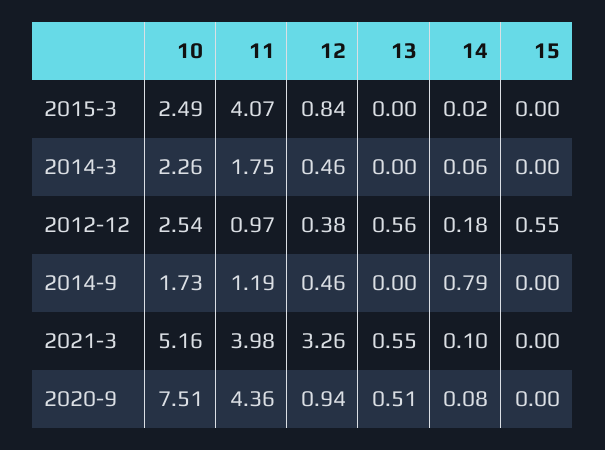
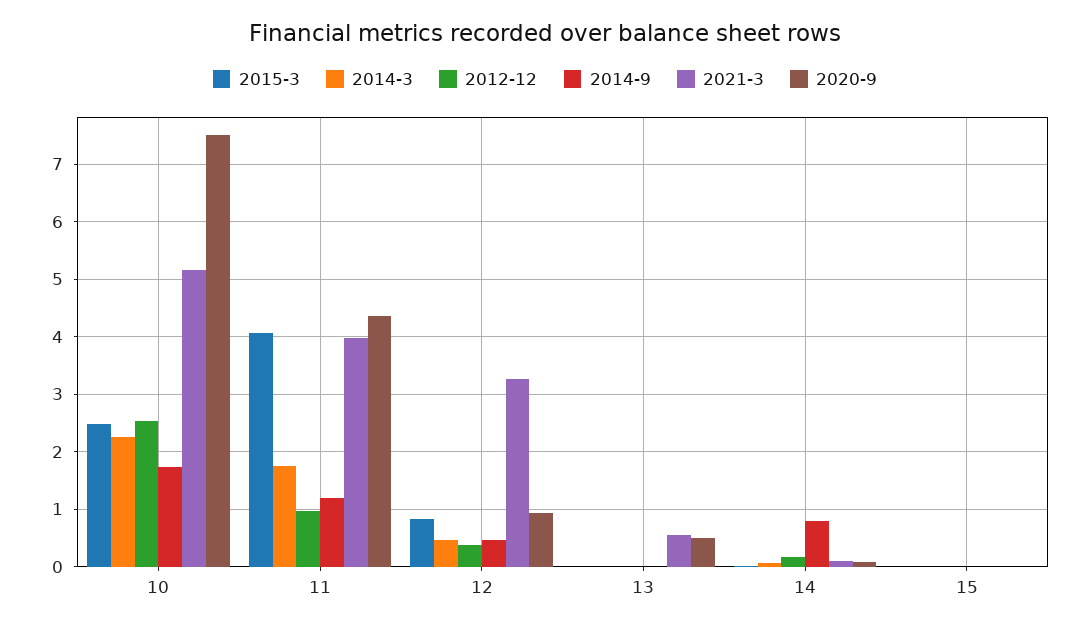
  {
    "2015-3": {
      "10": 2.49,
      "11": 4.07,
      "12": 0.84,
      "13": 0,
      "14": 0.02,
      "15": 0
    },
    "2014-3": {
      "10": 2.26,
      "11": 1.75,
      "12": 0.46,
      "13": 0,
      "14": 0.06,
      "15": 0
    },
    "2012-12": {
      "10": 2.54,
      "11": 0.97,
      "12": 0.38,
-     "13": 0.56,
+     "13": 0,
      "14": 0.18,
-     "15": 0.55
+     "15": 0
    },
    "2014-9": {
      "10": 1.73,
      "11": 1.19,
      "12": 0.46,
      "13": 0,
      "14": 0.79,
      "15": 0
    },
    "2021-3": {
      "10": 5.16,
      "11": 3.98,
      "12": 3.26,
      "13": 0.55,
      "14": 0.1,
      "15": 0
    },
    "2020-9": {
      "10": 7.51,
      "11": 4.36,
      "12": 0.94,
      "13": 0.51,
      "14": 0.08,
      "15": 0
    }
  }

